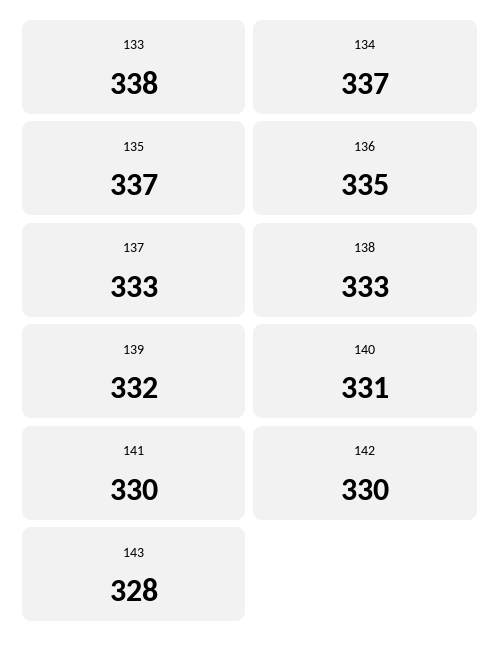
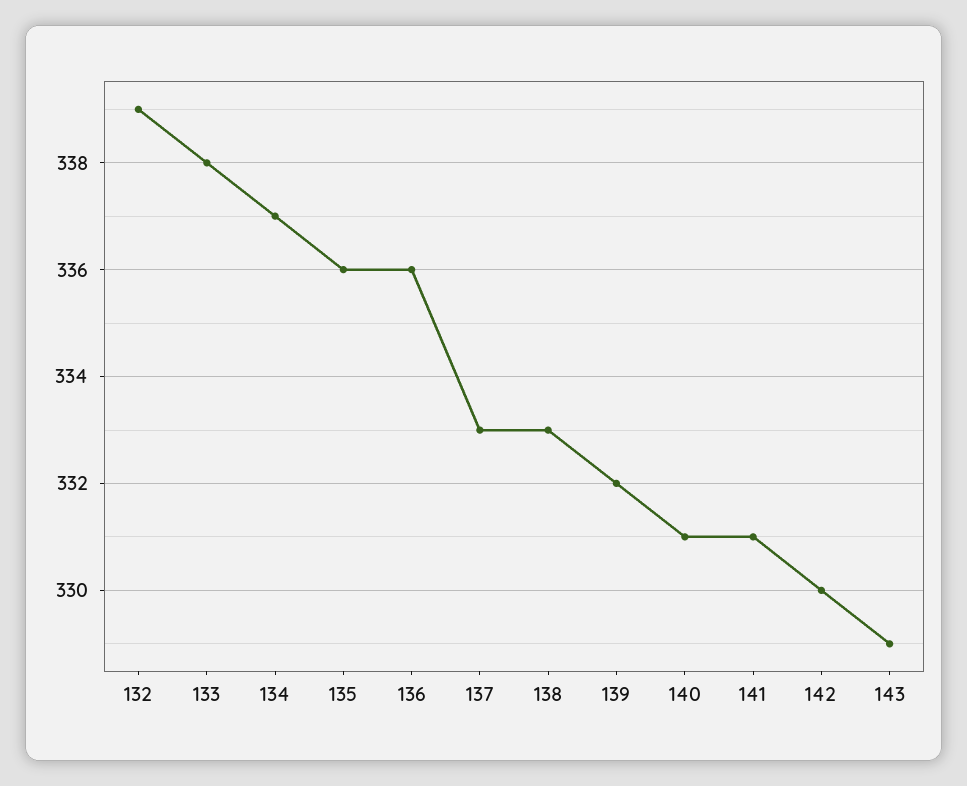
  {
    "133": 338,
    "134": 337,
-   "135": 337,
+   "135": 336,
-   "136": 335,
+   "136": 336,
    "137": 333,
    "138": 333,
    "139": 332,
    "140": 331,
-   "141": 330,
+   "141": 331,
    "142": 330,
-   "143": 328
+   "143": 329,
+   "132": 339
  }

